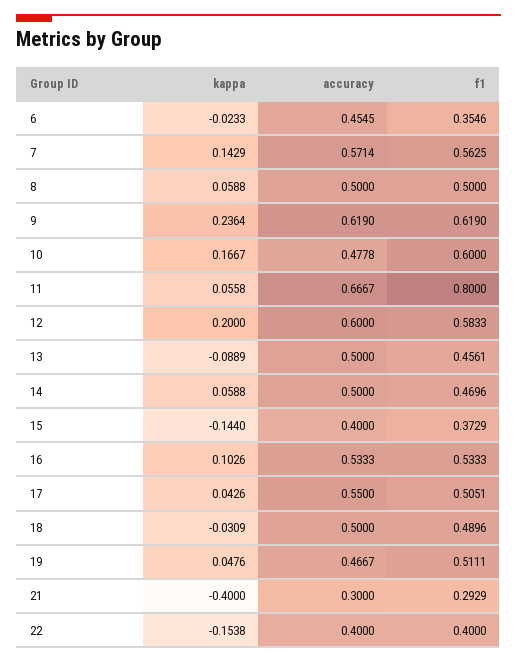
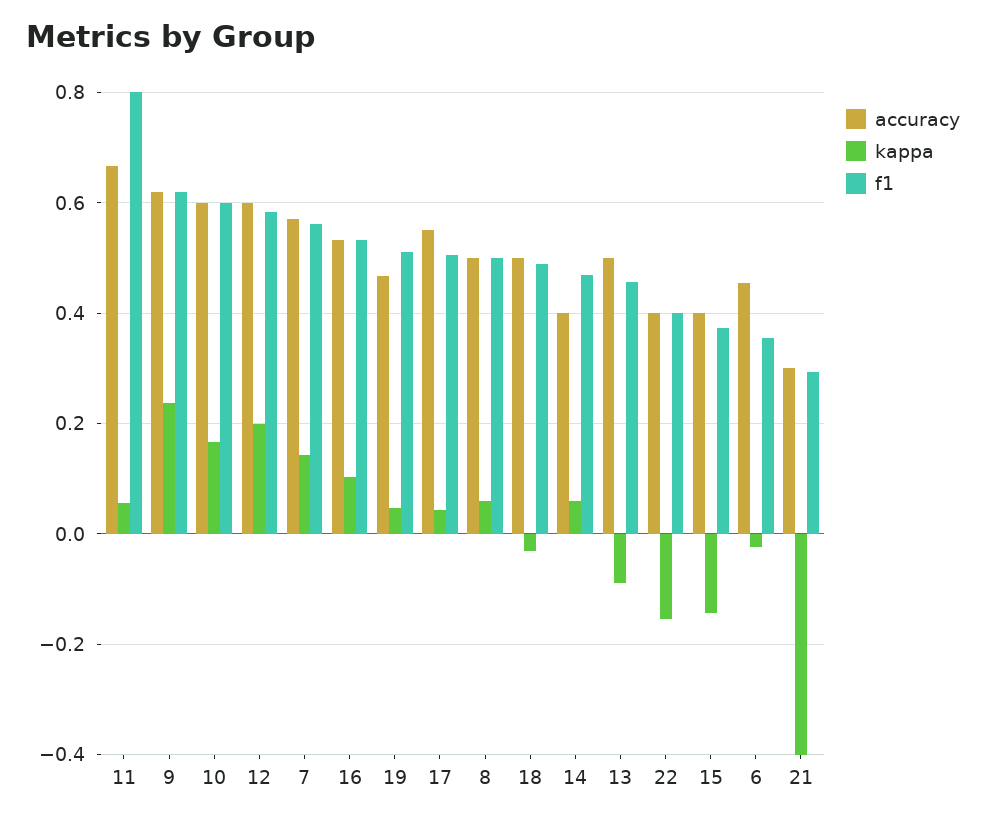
  {
    "kappa": {
      "6": -0.0233,
      "7": 0.1429,
      "8": 0.0588,
      "9": 0.2364,
      "10": 0.1667,
      "11": 0.0558,
      "12": 0.2,
      "13": -0.0889,
      "14": 0.0588,
      "15": -0.144,
      "16": 0.1026,
      "17": 0.0426,
      "18": -0.0309,
      "19": 0.0476,
      "21": -0.4,
      "22": -0.1538
    },
    "accuracy": {
      "6": 0.4545,
      "7": 0.5714,
      "8": 0.5,
      "9": 0.619,
-     "10": 0.4778,
+     "10": 0.6,
      "11": 0.6667,
      "12": 0.6,
      "13": 0.5,
-     "14": 0.5,
+     "14": 0.4,
      "15": 0.4,
      "16": 0.5333,
      "17": 0.55,
      "18": 0.5,
      "19": 0.4667,
      "21": 0.3,
      "22": 0.4
    },
    "f1": {
      "6": 0.3546,
      "7": 0.5625,
      "8": 0.5,
      "9": 0.619,
      "10": 0.6,
      "11": 0.8,
      "12": 0.5833,
      "13": 0.4561,
      "14": 0.4696,
      "15": 0.3729,
      "16": 0.5333,
      "17": 0.5051,
      "18": 0.4896,
      "19": 0.5111,
      "21": 0.2929,
      "22": 0.4
    }
  }

